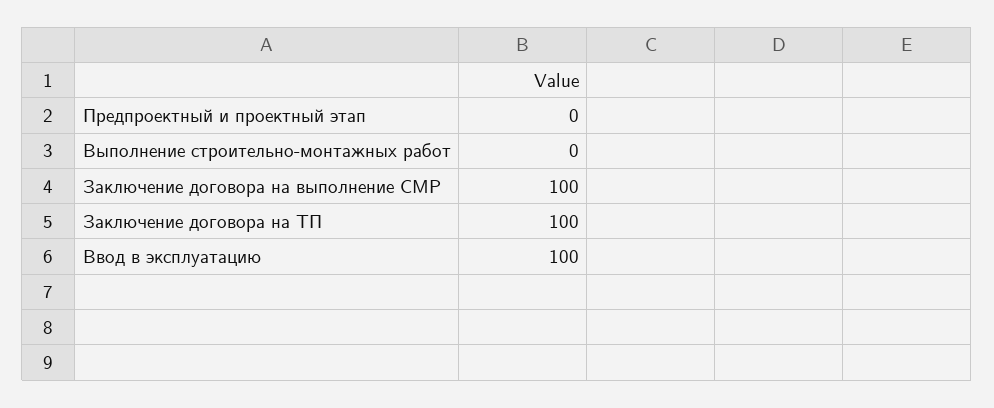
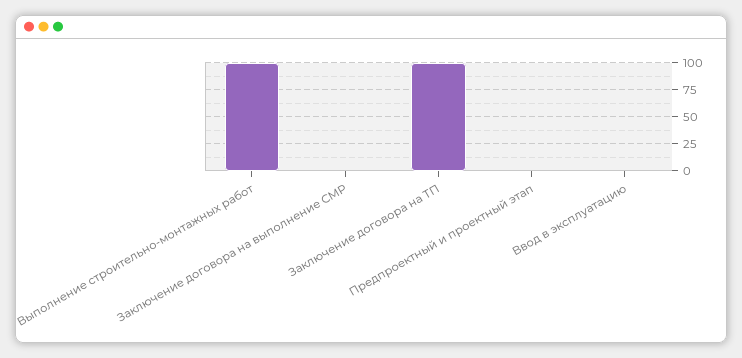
  {
    "Предпроектный и проектный этап": 0,
-   "Выполнение строительно-монтажных работ": 0,
+   "Выполнение строительно-монтажных работ": 100,
-   "Заключение договора на выполнение СМР": 100,
+   "Заключение договора на выполнение СМР": 0,
    "Заключение договора на ТП": 100,
-   "Ввод в эксплуатацию": 100
+   "Ввод в эксплуатацию": 0
  }

